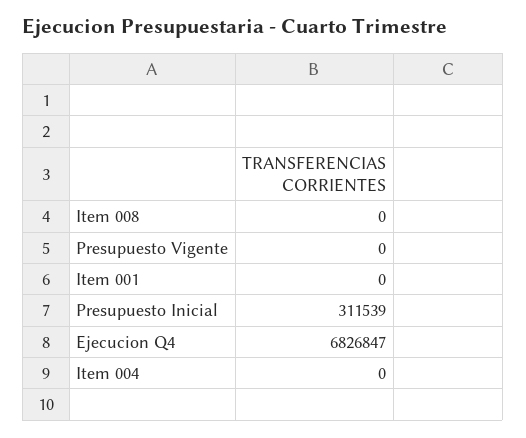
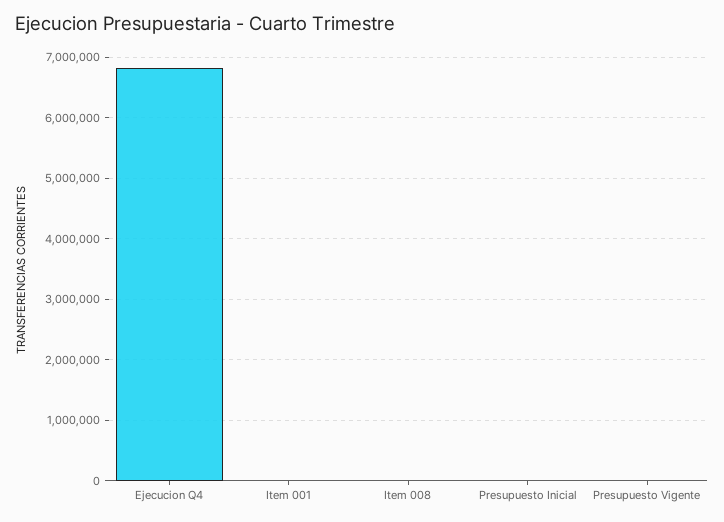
  {
    "Item 008": 0,
    "Presupuesto Vigente": 0,
    "Item 001": 0,
-   "Presupuesto Inicial": 311539,
+   "Presupuesto Inicial": 0,
-   "Ejecucion Q4": 6826847,
+   "Ejecucion Q4": 6826847
-   "Item 004": 0
  }

